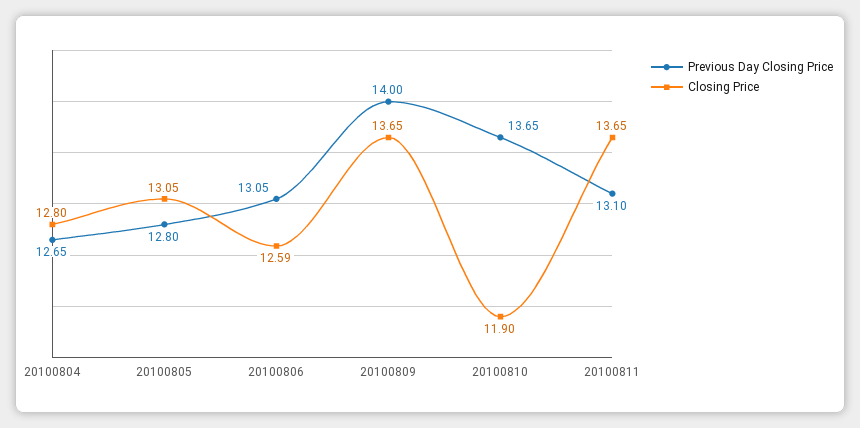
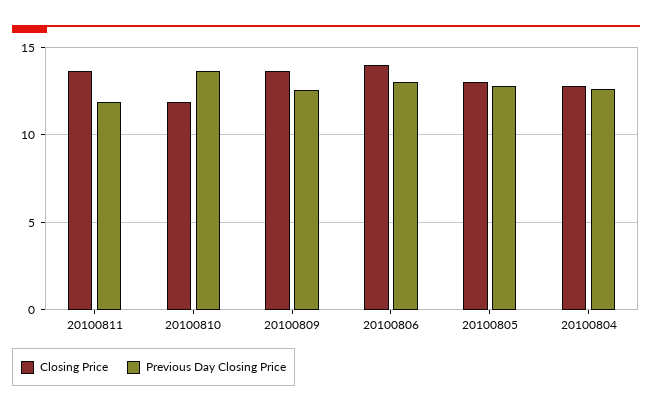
  {
    "Previous Day Closing Price": {
      "20100804": 12.65,
      "20100805": 12.8,
      "20100806": 13.05,
-     "20100809": 14,
+     "20100809": 12.5,
      "20100810": 13.65,
-     "20100811": 13.1
+     "20100811": 12
    },
    "Closing Price": {
      "20100804": 12.8,
      "20100805": 13.05,
-     "20100806": 12.59,
+     "20100806": 14,
      "20100809": 13.65,
      "20100810": 11.9,
      "20100811": 13.65
    }
  }

